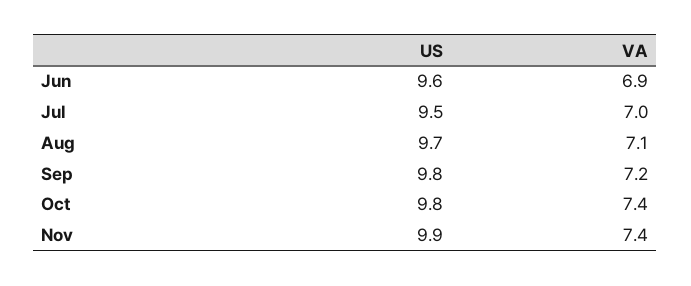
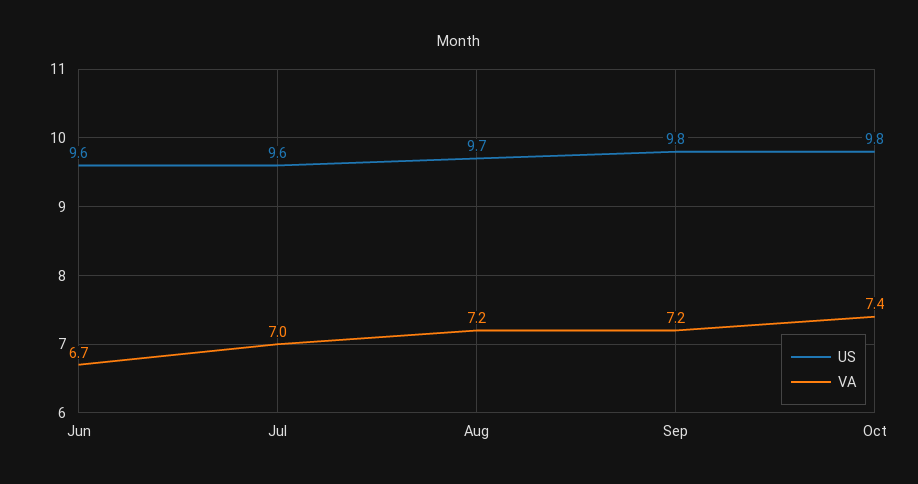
  {
    "US": {
      "Jun": 9.6,
-     "Jul": 9.5,
+     "Jul": 9.6,
      "Aug": 9.7,
      "Sep": 9.8,
-     "Oct": 9.8,
+     "Oct": 9.8
-     "Nov": 9.9
    },
    "VA": {
-     "Jun": 6.9,
+     "Jun": 6.7,
      "Jul": 7,
-     "Aug": 7.1,
+     "Aug": 7.2,
      "Sep": 7.2,
-     "Oct": 7.4,
+     "Oct": 7.4
-     "Nov": 7.4
    }
  }

